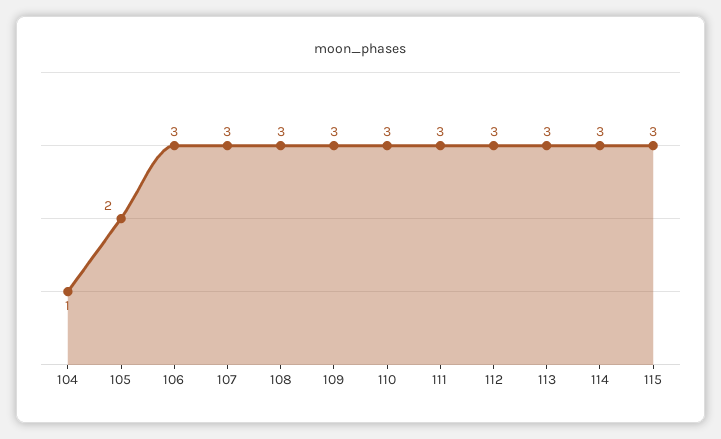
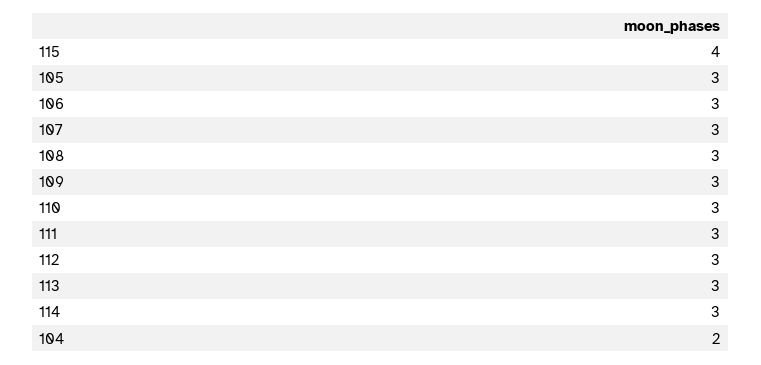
  {
-   "104": 1,
+   "104": 2,
-   "105": 2,
+   "105": 3,
    "106": 3,
    "107": 3,
    "108": 3,
    "109": 3,
    "110": 3,
    "111": 3,
    "112": 3,
    "113": 3,
    "114": 3,
-   "115": 3
+   "115": 4
  }

